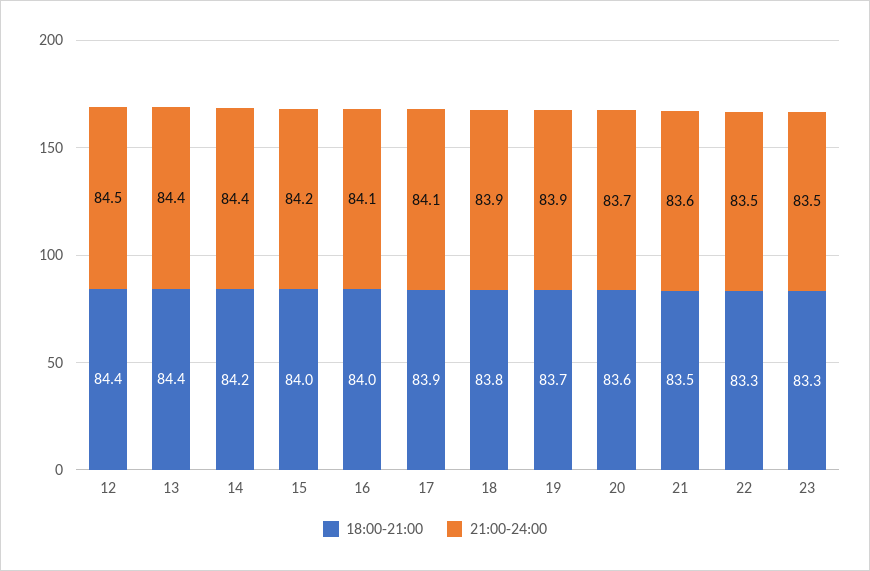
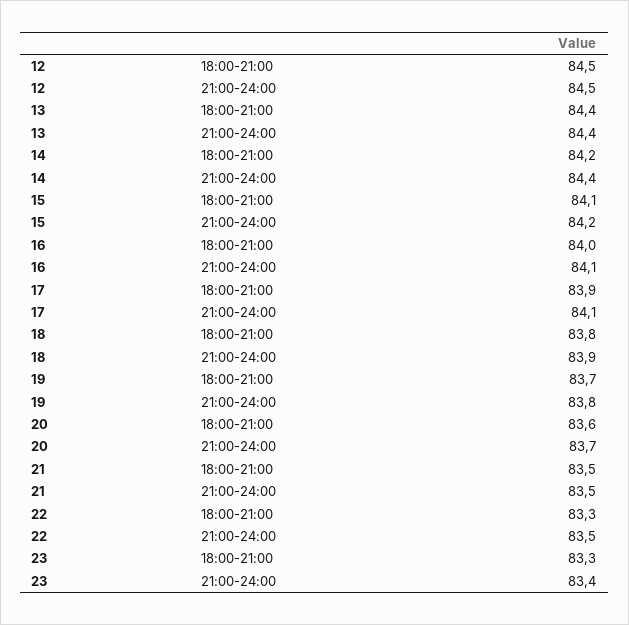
  {
    "18:00-21:00": {
-     "12": 84.4,
+     "12": 84.5,
      "13": 84.4,
      "14": 84.2,
-     "15": 84,
+     "15": 84.1,
      "16": 84,
      "17": 83.9,
      "18": 83.8,
      "19": 83.7,
      "20": 83.6,
      "21": 83.5,
      "22": 83.3,
      "23": 83.3
    },
    "21:00-24:00": {
      "12": 84.5,
      "13": 84.4,
      "14": 84.4,
      "15": 84.2,
      "16": 84.1,
      "17": 84.1,
      "18": 83.9,
-     "19": 83.9,
+     "19": 83.8,
      "20": 83.7,
-     "21": 83.6,
+     "21": 83.5,
      "22": 83.5,
-     "23": 83.5
+     "23": 83.4
    }
  }

